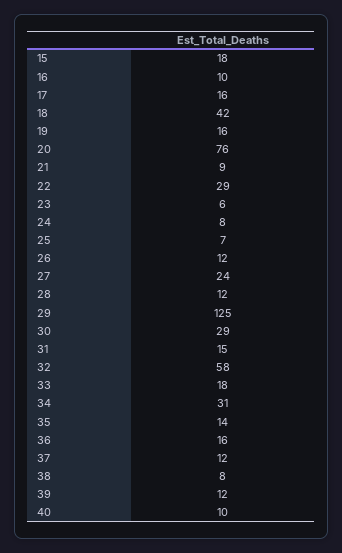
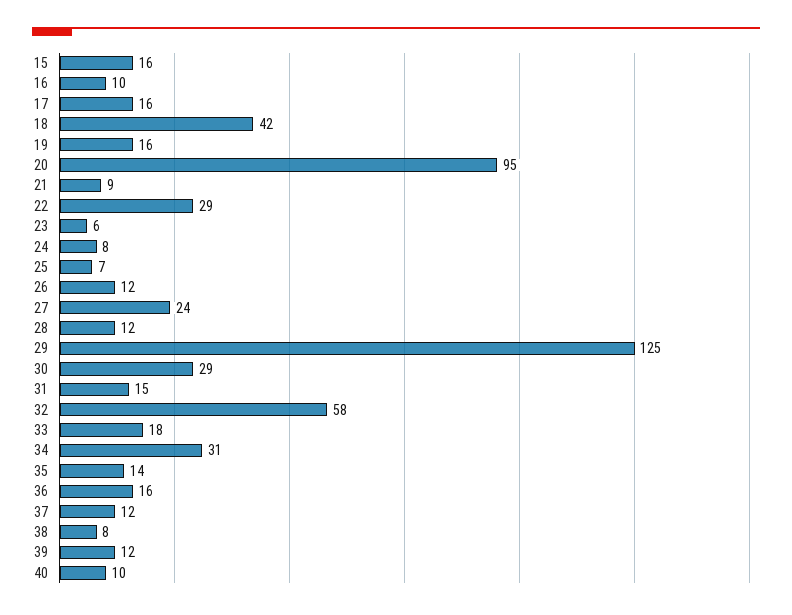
  {
-   "15": 18,
+   "15": 16,
    "16": 10,
    "17": 16,
    "18": 42,
    "19": 16,
-   "20": 76,
+   "20": 95,
    "21": 9,
    "22": 29,
    "23": 6,
    "24": 8,
    "25": 7,
    "26": 12,
    "27": 24,
    "28": 12,
    "29": 125,
    "30": 29,
    "31": 15,
    "32": 58,
    "33": 18,
    "34": 31,
    "35": 14,
    "36": 16,
    "37": 12,
    "38": 8,
    "39": 12,
    "40": 10
  }

